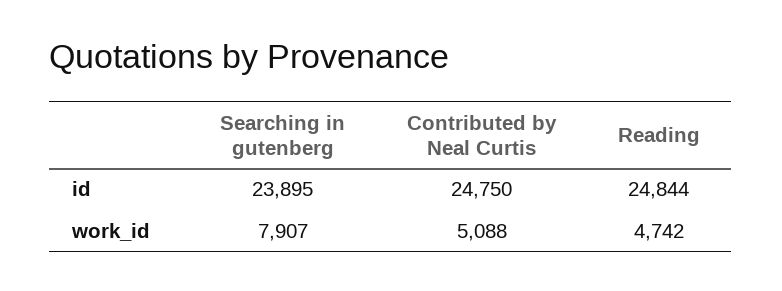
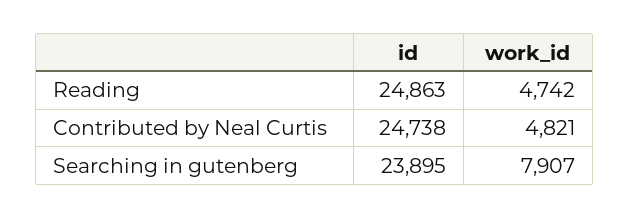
  {
    "Searching in gutenberg": {
      "id": 23895,
      "work_id": 7907
    },
    "Contributed by Neal Curtis": {
-     "id": 24750,
+     "id": 24738,
-     "work_id": 5088
+     "work_id": 4821
    },
    "Reading": {
-     "id": 24844,
+     "id": 24863,
      "work_id": 4742
    }
  }

